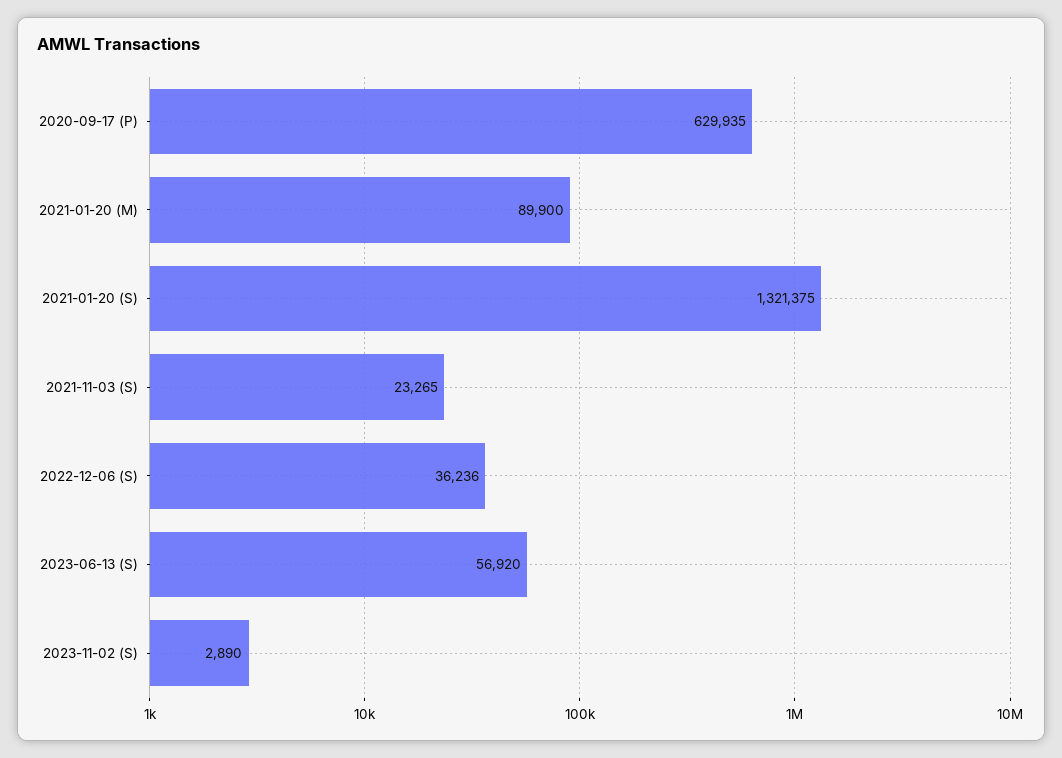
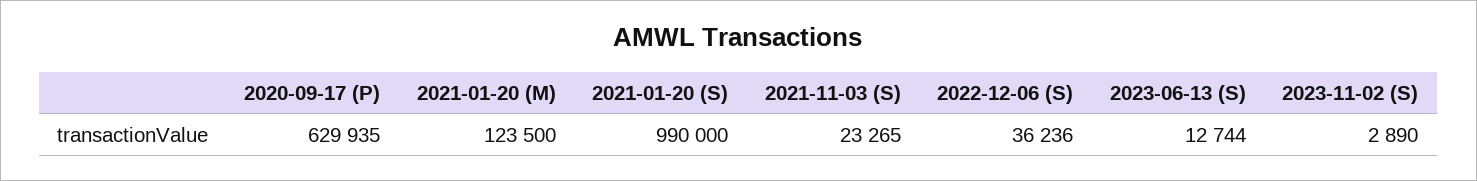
  {
    "2020-09-17 (P)": 629935,
-   "2021-01-20 (M)": 89900,
+   "2021-01-20 (M)": 123500,
-   "2021-01-20 (S)": 1321375,
+   "2021-01-20 (S)": 990000,
    "2021-11-03 (S)": 23265,
    "2022-12-06 (S)": 36236,
-   "2023-06-13 (S)": 56920,
+   "2023-06-13 (S)": 12744,
    "2023-11-02 (S)": 2890
  }

